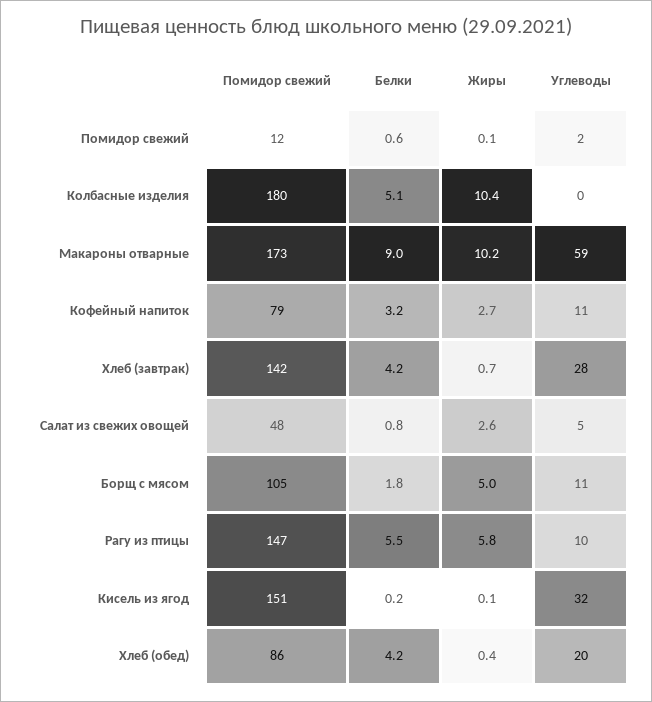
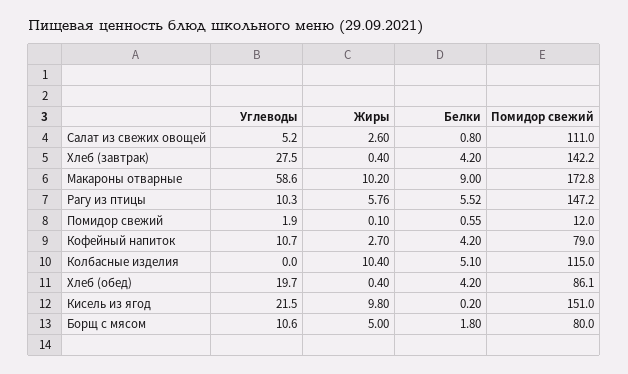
  {
    "Помидор свежий": {
      "Помидор свежий": 12,
-     "Колбасные изделия": 180,
+     "Колбасные изделия": 115,
      "Макароны отварные": 172.8,
      "Кофейный напиток": 79,
      "Хлеб (завтрак)": 142.2,
-     "Салат из свежих овощей": 48,
+     "Салат из свежих овощей": 111,
-     "Борщ с мясом": 105,
+     "Борщ с мясом": 80,
      "Рагу из птицы": 147.2,
      "Кисель из ягод": 151,
      "Хлеб (обед)": 86.1
    },
    "Белки": {
      "Помидор свежий": 0.55,
      "Колбасные изделия": 5.1,
      "Макароны отварные": 9,
-     "Кофейный напиток": 3.2,
+     "Кофейный напиток": 4.2,
      "Хлеб (завтрак)": 4.2,
      "Салат из свежих овощей": 0.8,
      "Борщ с мясом": 1.8,
      "Рагу из птицы": 5.52,
      "Кисель из ягод": 0.2,
      "Хлеб (обед)": 4.2
    },
    "Жиры": {
      "Помидор свежий": 0.1,
      "Колбасные изделия": 10.4,
      "Макароны отварные": 10.2,
      "Кофейный напиток": 2.7,
-     "Хлеб (завтрак)": 0.7,
+     "Хлеб (завтрак)": 0.4,
      "Салат из свежих овощей": 2.6,
      "Борщ с мясом": 5,
      "Рагу из птицы": 5.76,
-     "Кисель из ягод": 0.1,
+     "Кисель из ягод": 9.8,
      "Хлеб (обед)": 0.4
    },
    "Углеводы": {
      "Помидор свежий": 1.9,
      "Колбасные изделия": 0,
      "Макароны отварные": 58.6,
      "Кофейный напиток": 10.7,
      "Хлеб (завтрак)": 27.5,
      "Салат из свежих овощей": 5.2,
      "Борщ с мясом": 10.6,
      "Рагу из птицы": 10.3,
-     "Кисель из ягод": 32,
+     "Кисель из ягод": 21.5,
      "Хлеб (обед)": 19.7
    }
  }

